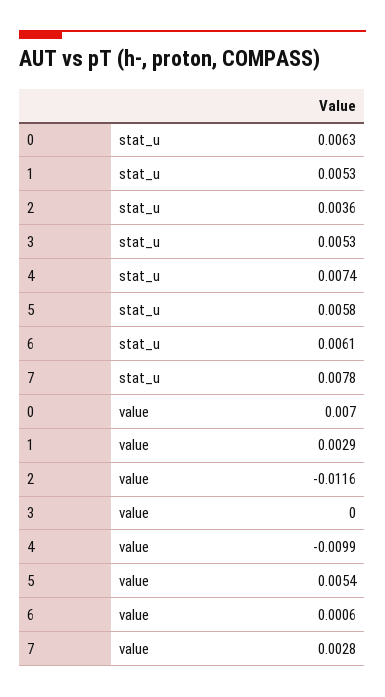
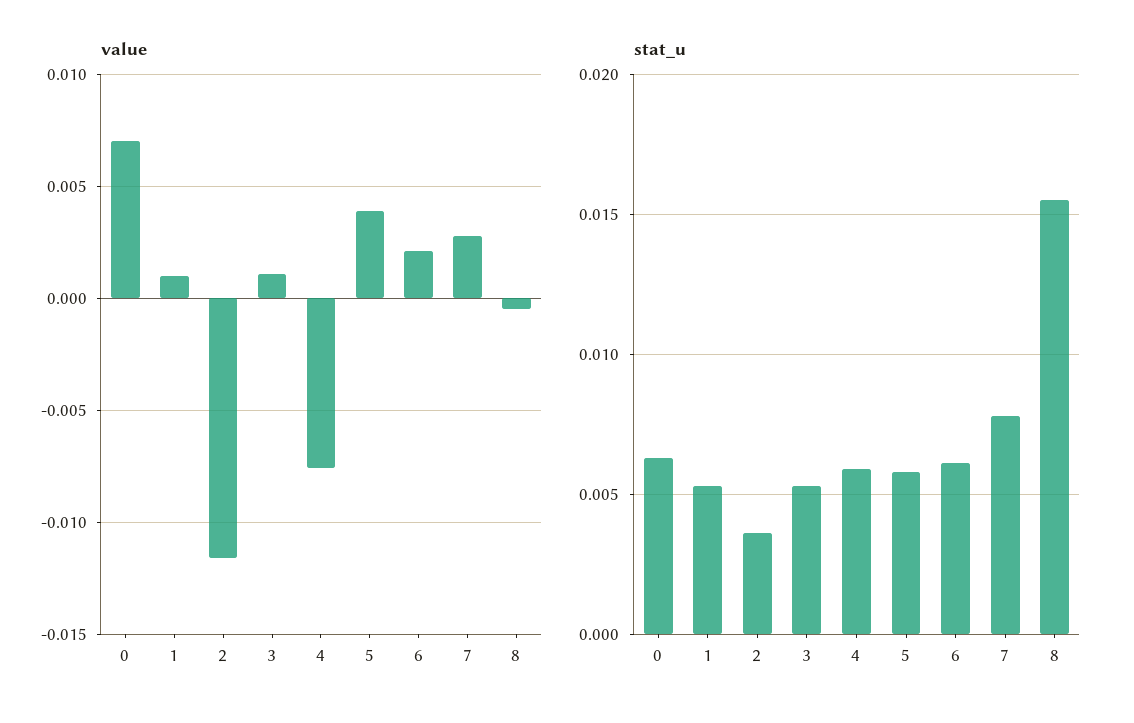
  {
    "stat_u": {
      "0": 0.0063,
      "1": 0.0053,
      "2": 0.0036,
      "3": 0.0053,
-     "4": 0.0074,
+     "4": 0.006,
      "5": 0.0058,
      "6": 0.0061,
-     "7": 0.0078
+     "7": 0.0078,
+     "8": 0.0155
    },
    "value": {
      "0": 0.007,
-     "1": 0.0029,
+     "1": 0.001,
      "2": -0.0116,
-     "3": 0,
+     "3": 0.001,
-     "4": -0.0099,
+     "4": -0.0075,
-     "5": 0.0054,
+     "5": 0.004,
-     "6": 0.0006,
+     "6": 0.002,
-     "7": 0.0028
+     "7": 0.0028,
+     "8": -0.0005
    }
  }

